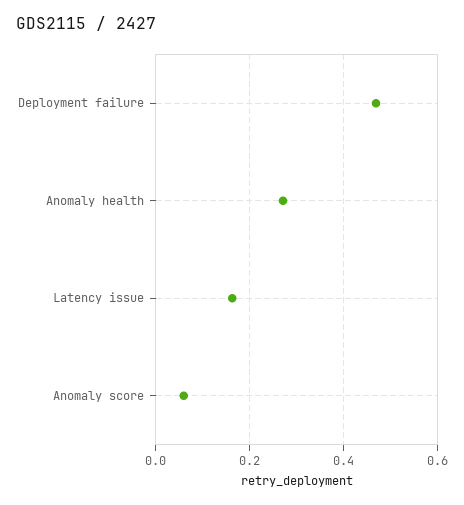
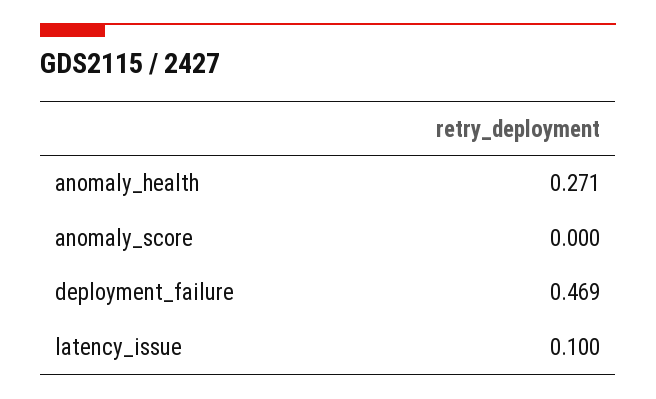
  {
    "Deployment failure": 0.469,
    "Anomaly health": 0.271,
-   "Latency issue": 0.16,
+   "Latency issue": 0.1,
-   "Anomaly score": 0.06
+   "Anomaly score": 0
  }

